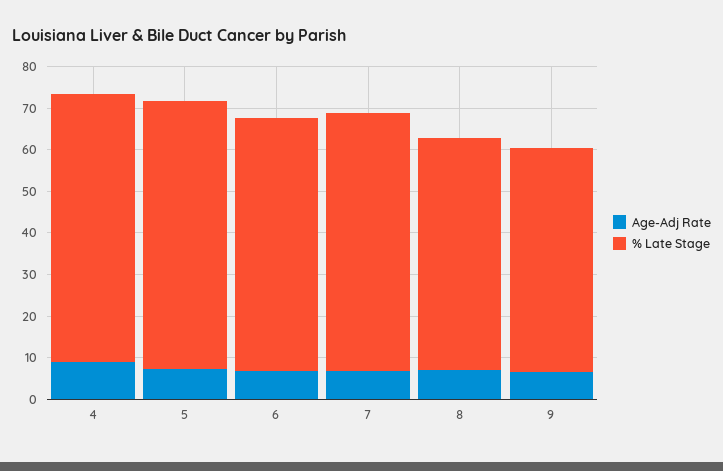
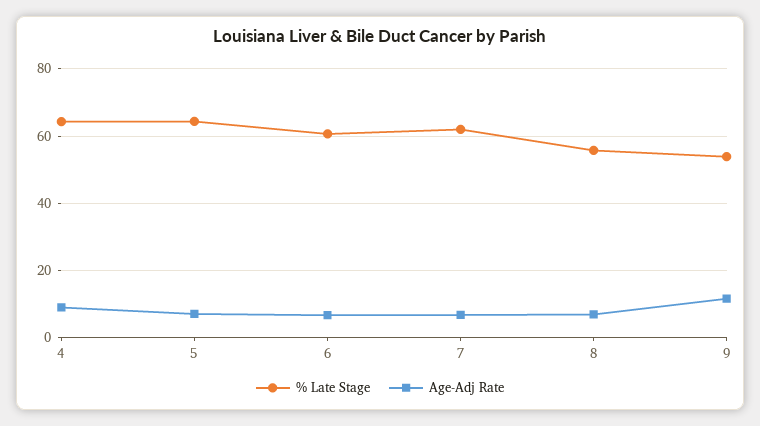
  {
    "Age-Adj Rate": {
      "4": 10,
      "5": 8,
      "6": 6,
      "7": 6,
      "8": 8,
-     "9": 6
+     "9": 12
    },
    "% Late Stage": {
      "4": 64,
      "5": 64,
      "6": 60,
      "7": 62,
      "8": 56,
      "9": 54
    }
  }

